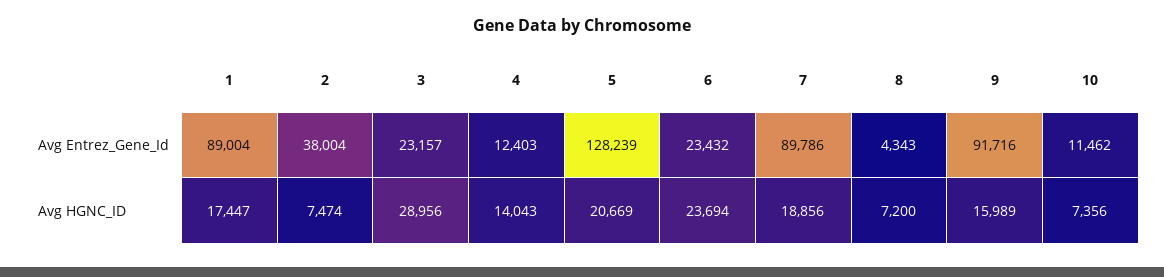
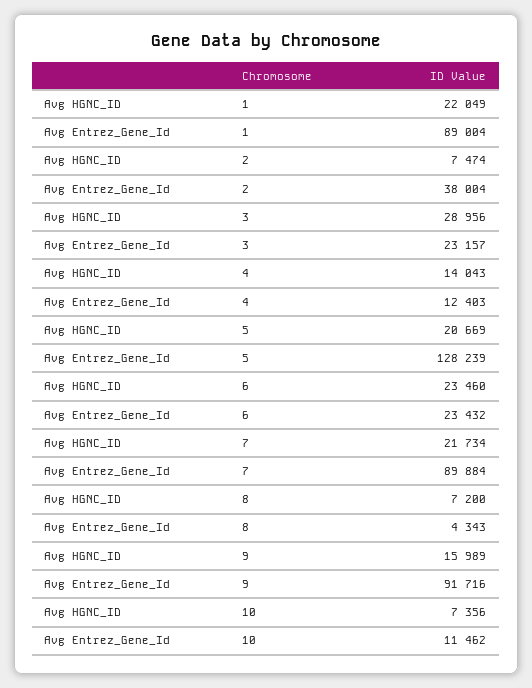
  {
    "1": {
      "Avg Entrez_Gene_Id": 89004,
-     "Avg HGNC_ID": 17447
+     "Avg HGNC_ID": 22049
    },
    "2": {
      "Avg Entrez_Gene_Id": 38004,
      "Avg HGNC_ID": 7474
    },
    "3": {
      "Avg Entrez_Gene_Id": 23157,
      "Avg HGNC_ID": 28956
    },
    "4": {
      "Avg Entrez_Gene_Id": 12403,
      "Avg HGNC_ID": 14043
    },
    "5": {
      "Avg Entrez_Gene_Id": 128239,
      "Avg HGNC_ID": 20669
    },
    "6": {
      "Avg Entrez_Gene_Id": 23432,
-     "Avg HGNC_ID": 23694
+     "Avg HGNC_ID": 23460
    },
    "7": {
-     "Avg Entrez_Gene_Id": 89786,
+     "Avg Entrez_Gene_Id": 89884,
-     "Avg HGNC_ID": 18856
+     "Avg HGNC_ID": 21734
    },
    "8": {
      "Avg Entrez_Gene_Id": 4343,
      "Avg HGNC_ID": 7200
    },
    "9": {
      "Avg Entrez_Gene_Id": 91716,
      "Avg HGNC_ID": 15989
    },
    "10": {
      "Avg Entrez_Gene_Id": 11462,
      "Avg HGNC_ID": 7356
    }
  }

